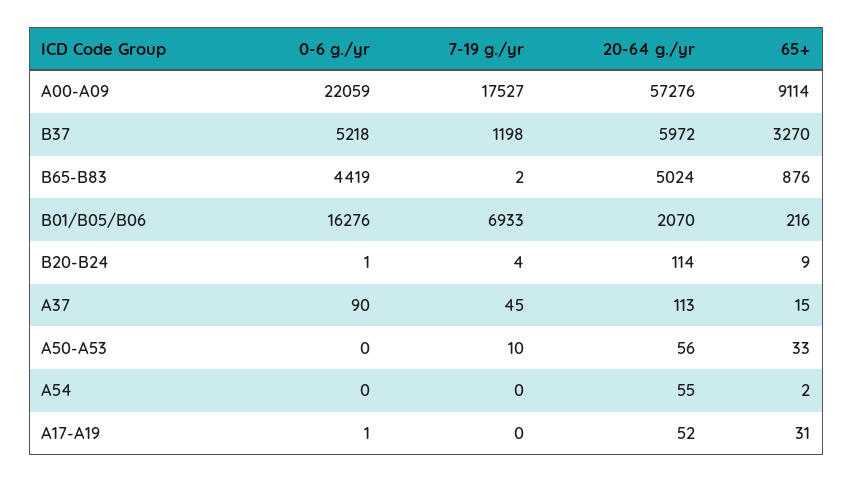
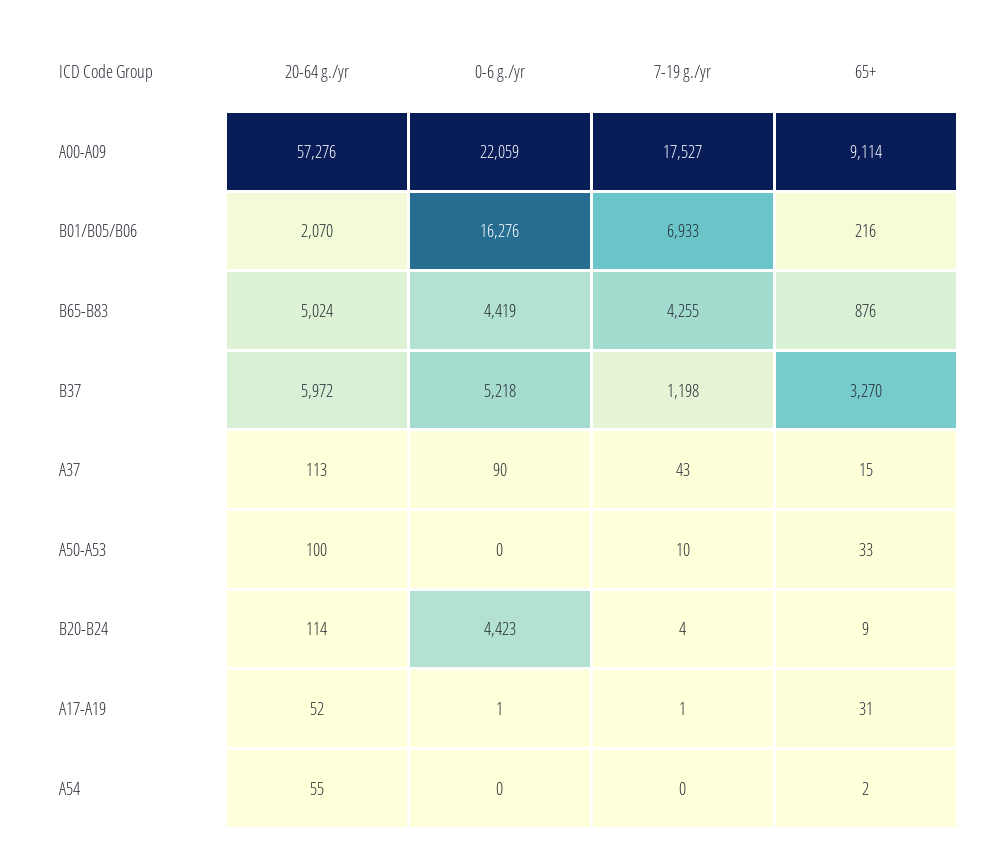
  {
    "0-6 g./yr": {
      "A00-A09": 22059,
      "B37": 5218,
      "B65-B83": 4419,
      "B01/B05/B06": 16276,
-     "B20-B24": 1,
+     "B20-B24": 4423,
      "A37": 90,
      "A50-A53": 0,
      "A54": 0,
      "A17-A19": 1
    },
    "7-19 g./yr": {
      "A00-A09": 17527,
      "B37": 1198,
-     "B65-B83": 2,
+     "B65-B83": 4255,
      "B01/B05/B06": 6933,
      "B20-B24": 4,
-     "A37": 45,
+     "A37": 43,
      "A50-A53": 10,
      "A54": 0,
-     "A17-A19": 0
+     "A17-A19": 1
    },
    "20-64 g./yr": {
      "A00-A09": 57276,
      "B37": 5972,
      "B65-B83": 5024,
      "B01/B05/B06": 2070,
      "B20-B24": 114,
      "A37": 113,
-     "A50-A53": 56,
+     "A50-A53": 100,
      "A54": 55,
      "A17-A19": 52
    },
    "65+": {
      "A00-A09": 9114,
      "B37": 3270,
      "B65-B83": 876,
      "B01/B05/B06": 216,
      "B20-B24": 9,
      "A37": 15,
      "A50-A53": 33,
      "A54": 2,
      "A17-A19": 31
    }
  }

